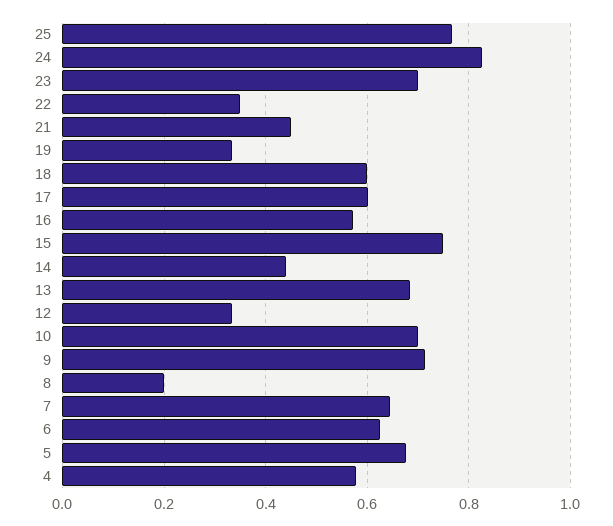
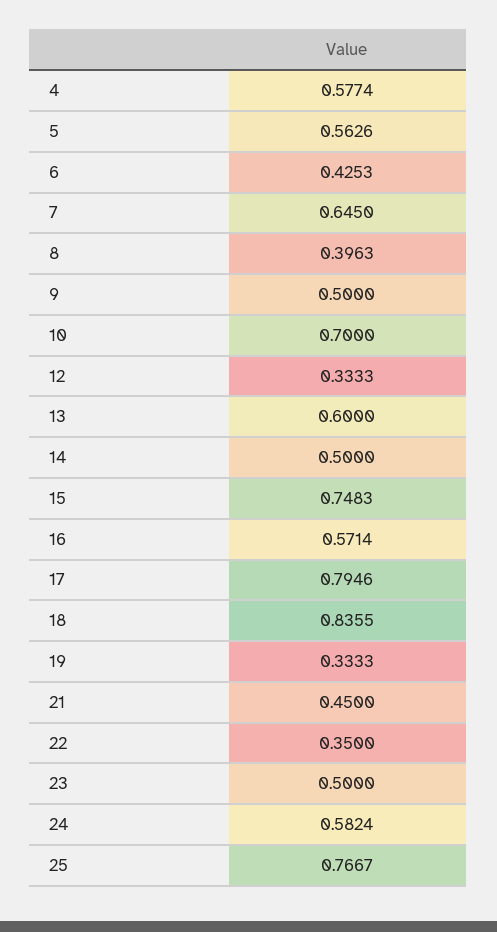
  {
    "25": 0.7667,
-   "24": 0.82,
+   "24": 0.5824,
-   "23": 0.7,
+   "23": 0.5,
    "22": 0.35,
    "21": 0.45,
    "19": 0.3333,
-   "18": 0.6,
+   "18": 0.8355,
-   "17": 0.6,
+   "17": 0.7946,
    "16": 0.5714,
    "15": 0.7483,
-   "14": 0.44,
+   "14": 0.5,
-   "13": 0.68,
+   "13": 0.6,
    "12": 0.3333,
    "10": 0.7,
-   "9": 0.72,
+   "9": 0.5,
-   "8": 0.2,
+   "8": 0.3963,
    "7": 0.645,
-   "6": 0.62,
+   "6": 0.4253,
-   "5": 0.68,
+   "5": 0.5626,
    "4": 0.5774
  }

